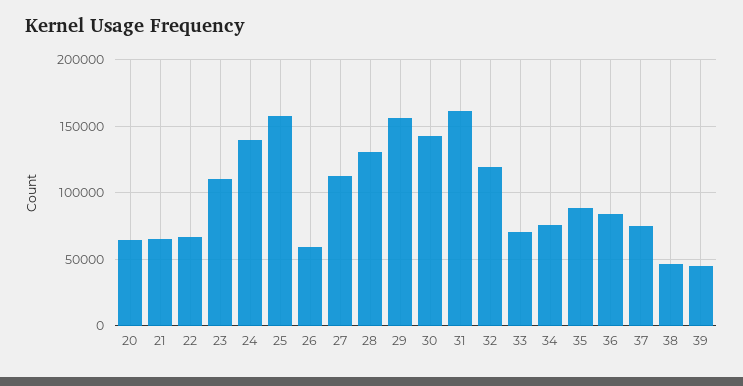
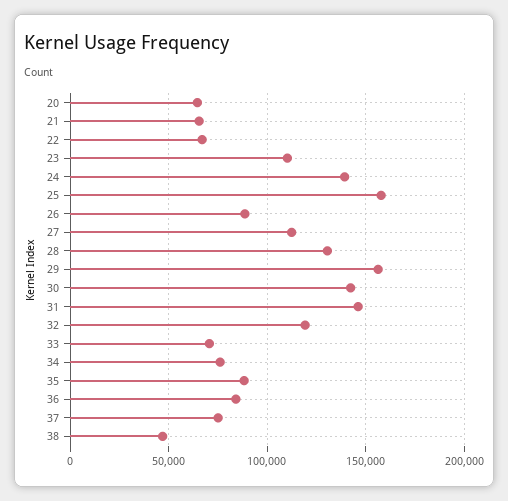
  {
    "20": 65000,
    "21": 65000,
    "22": 65000,
    "23": 110000,
    "24": 140000,
    "25": 160000,
-   "26": 60000,
+   "26": 90000,
    "27": 110000,
    "28": 130000,
    "29": 155000,
    "30": 140000,
-   "31": 160000,
+   "31": 145000,
    "32": 120000,
    "33": 70000,
    "34": 75000,
    "35": 90000,
    "36": 85000,
    "37": 75000,
-   "38": 45000,
+   "38": 45000
-   "39": 45000
  }

